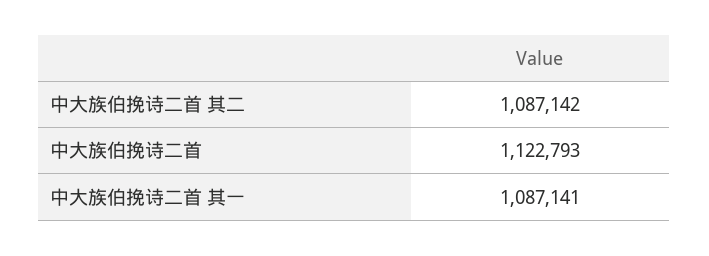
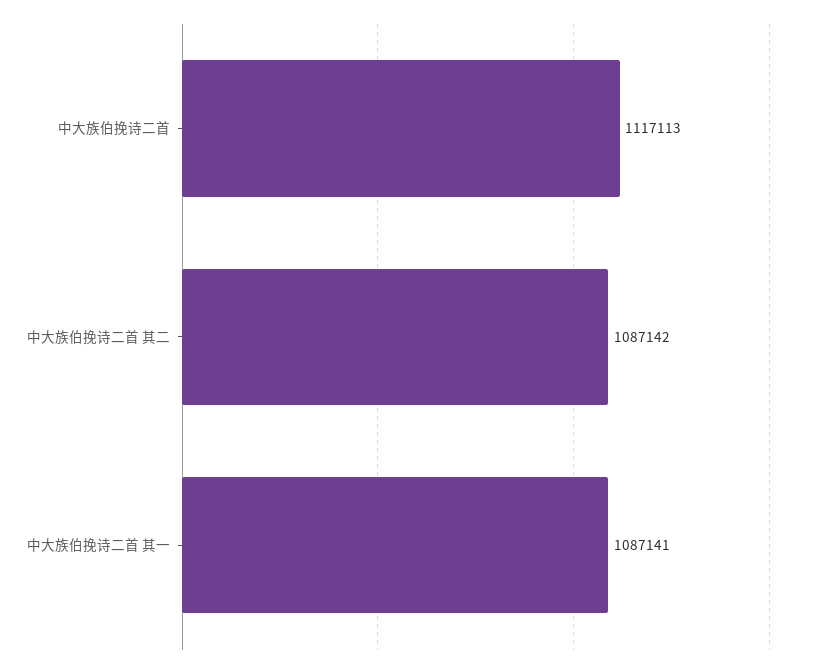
  {
    "中大族伯挽诗二首 其二": 1087142,
-   "中大族伯挽诗二首": 1122793,
+   "中大族伯挽诗二首": 1117113,
    "中大族伯挽诗二首 其一": 1087141
  }

